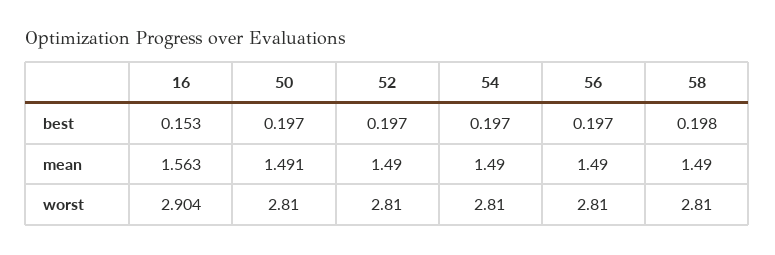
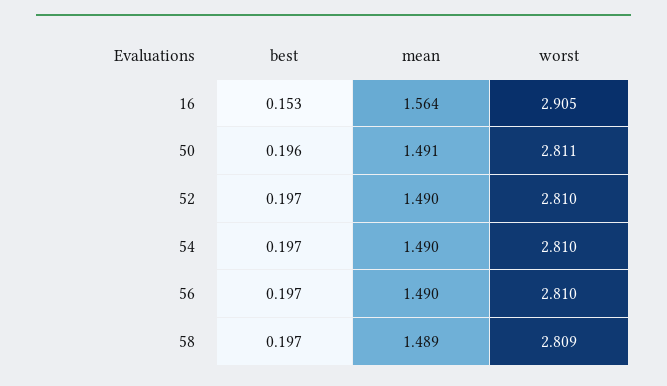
  {
    "16": {
      "best": 0.153,
-     "mean": 1.563,
+     "mean": 1.564,
-     "worst": 2.904
+     "worst": 2.905
    },
    "50": {
-     "best": 0.197,
+     "best": 0.196,
      "mean": 1.491,
-     "worst": 2.81
+     "worst": 2.811
    },
    "52": {
      "best": 0.197,
      "mean": 1.49,
      "worst": 2.81
    },
    "54": {
      "best": 0.197,
      "mean": 1.49,
      "worst": 2.81
    },
    "56": {
      "best": 0.197,
      "mean": 1.49,
      "worst": 2.81
    },
    "58": {
-     "best": 0.198,
+     "best": 0.197,
-     "mean": 1.49,
+     "mean": 1.489,
-     "worst": 2.81
+     "worst": 2.809
    }
  }

